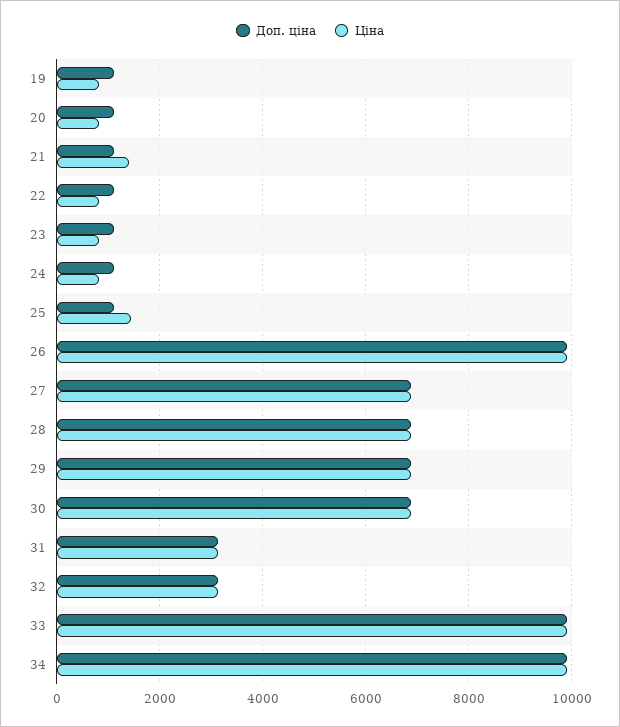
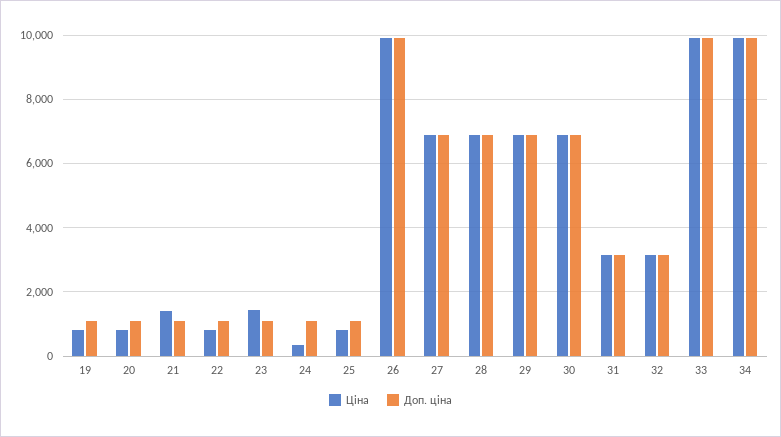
  {
    "Доп. ціна": {
      "19": 1200,
      "20": 1200,
      "21": 1200,
      "22": 1200,
      "23": 1200,
      "24": 1200,
      "25": 1200,
      "26": 10000,
      "27": 6800,
      "28": 6800,
      "29": 6800,
      "30": 6800,
      "31": 3200,
      "32": 3200,
      "33": 10000,
      "34": 10000
    },
    "Ціна": {
      "19": 800,
      "20": 800,
      "21": 1400,
      "22": 800,
-     "23": 800,
+     "23": 1400,
-     "24": 800,
+     "24": 400,
-     "25": 1400,
+     "25": 800,
      "26": 10000,
      "27": 6800,
      "28": 6800,
      "29": 6800,
      "30": 6800,
      "31": 3200,
      "32": 3200,
      "33": 10000,
      "34": 10000
    }
  }

